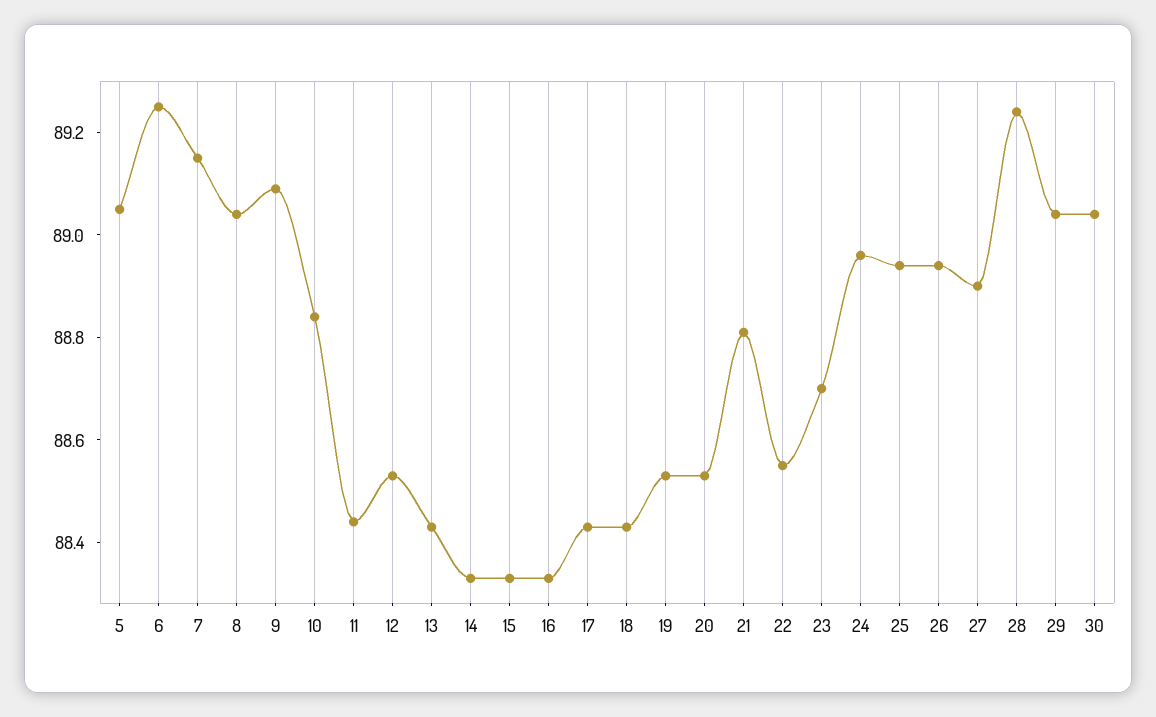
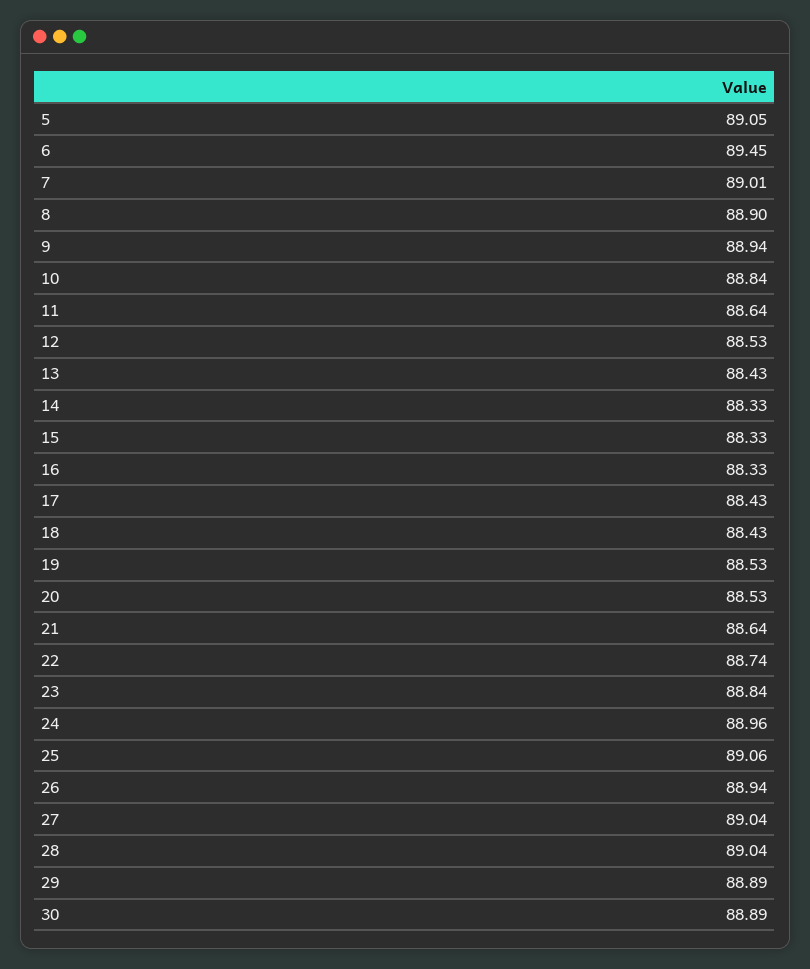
  {
    "5": 89.05,
-   "6": 89.25,
+   "6": 89.45,
-   "7": 89.15,
+   "7": 89.01,
-   "8": 89.05,
+   "8": 88.9,
-   "9": 89.1,
+   "9": 88.94,
    "10": 88.84,
-   "11": 88.45,
+   "11": 88.64,
    "12": 88.53,
    "13": 88.43,
    "14": 88.33,
    "15": 88.33,
    "16": 88.33,
    "17": 88.43,
    "18": 88.43,
    "19": 88.53,
    "20": 88.53,
-   "21": 88.8,
+   "21": 88.64,
-   "22": 88.55,
+   "22": 88.74,
-   "23": 88.7,
+   "23": 88.84,
    "24": 88.96,
-   "25": 88.95,
+   "25": 89.06,
    "26": 88.94,
-   "27": 88.9,
+   "27": 89.04,
-   "28": 89.25,
+   "28": 89.04,
-   "29": 89.05,
+   "29": 88.89,
-   "30": 89.05
+   "30": 88.89
  }

